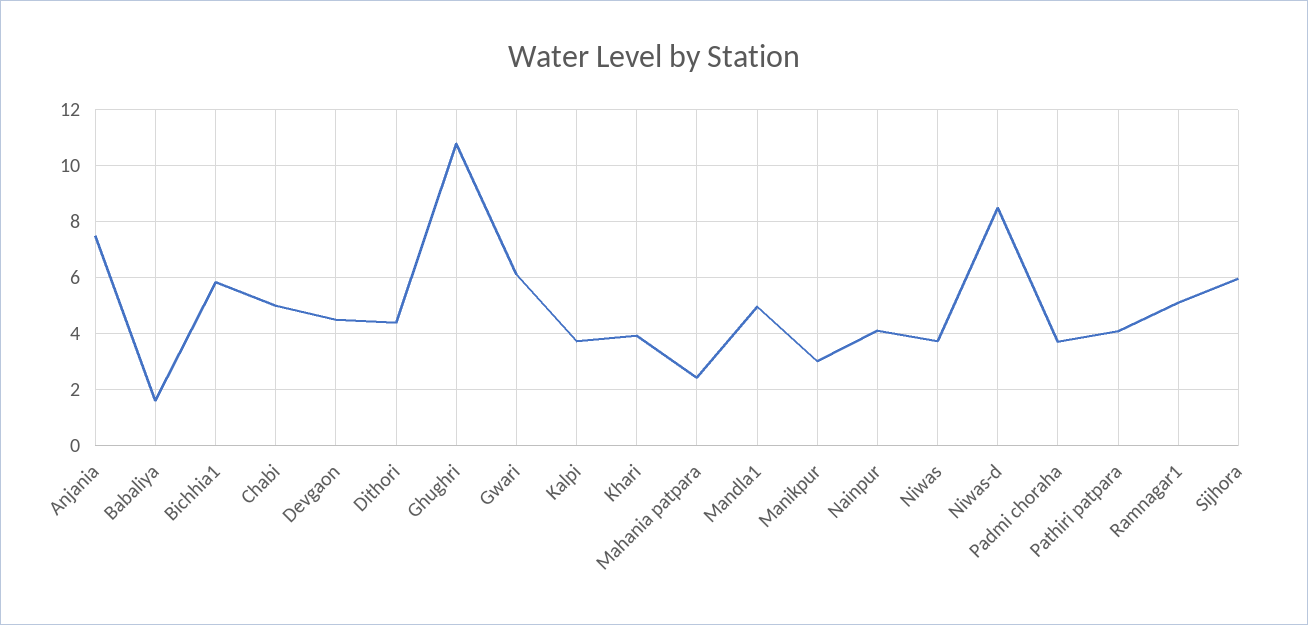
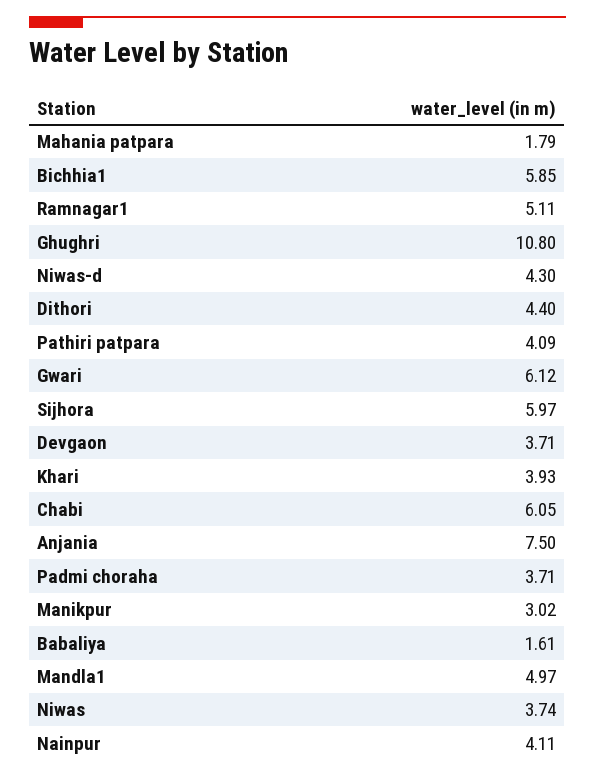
  {
    "Anjania": 7.5,
    "Babaliya": 1.61,
    "Bichhia1": 5.85,
-   "Chabi": 5,
+   "Chabi": 6.05,
-   "Devgaon": 4.5,
+   "Devgaon": 3.71,
    "Dithori": 4.4,
    "Ghughri": 10.8,
    "Gwari": 6.12,
-   "Kalpi": 3.75,
    "Khari": 3.93,
-   "Mahania patpara": 2.5,
+   "Mahania patpara": 1.79,
    "Mandla1": 4.97,
    "Manikpur": 3.02,
    "Nainpur": 4.11,
    "Niwas": 3.74,
-   "Niwas-d": 8.5,
+   "Niwas-d": 4.3,
    "Padmi choraha": 3.71,
    "Pathiri patpara": 4.09,
    "Ramnagar1": 5.11,
    "Sijhora": 5.97
  }

